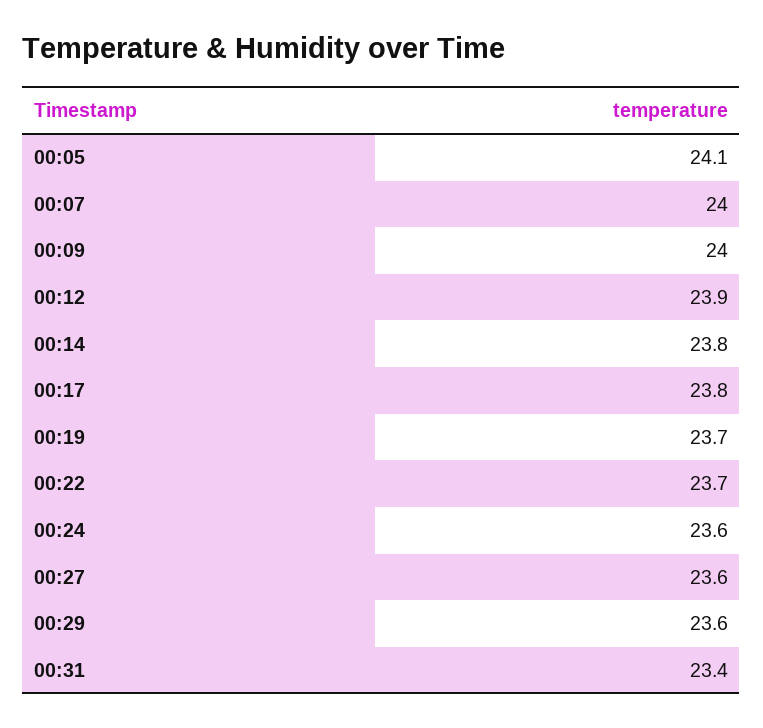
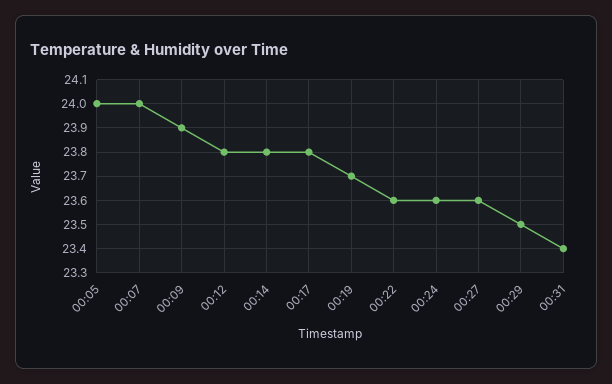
  {
-   "00:05": 24.1,
+   "00:05": 24,
    "00:07": 24,
-   "00:09": 24,
+   "00:09": 23.9,
-   "00:12": 23.9,
+   "00:12": 23.8,
    "00:14": 23.8,
    "00:17": 23.8,
    "00:19": 23.7,
-   "00:22": 23.7,
+   "00:22": 23.6,
    "00:24": 23.6,
    "00:27": 23.6,
-   "00:29": 23.6,
+   "00:29": 23.5,
    "00:31": 23.4
  }

